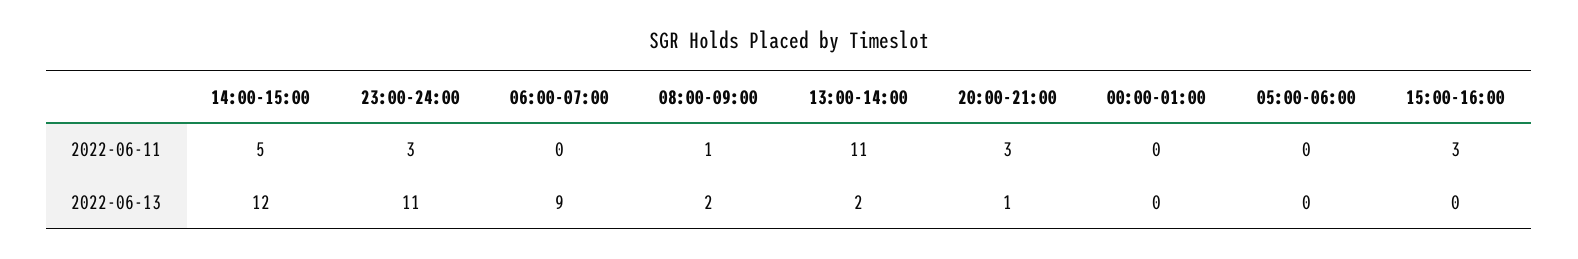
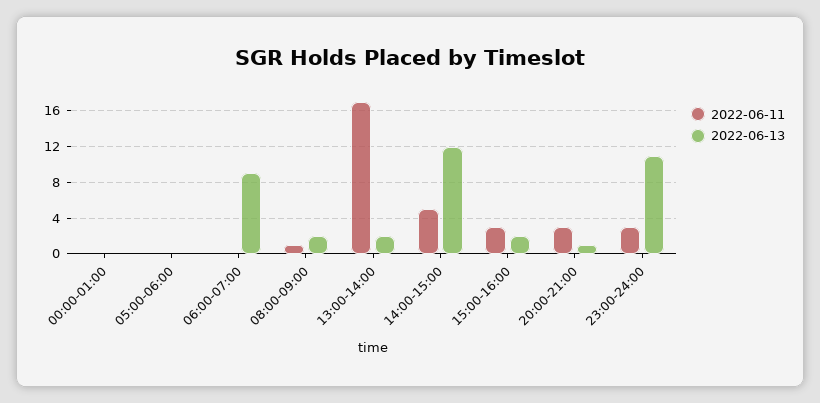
  {
    "2022-06-11": {
      "14:00-15:00": 5,
      "23:00-24:00": 3,
      "06:00-07:00": 0,
      "08:00-09:00": 1,
-     "13:00-14:00": 11,
+     "13:00-14:00": 17,
      "20:00-21:00": 3,
      "00:00-01:00": 0,
      "05:00-06:00": 0,
      "15:00-16:00": 3
    },
    "2022-06-13": {
      "14:00-15:00": 12,
      "23:00-24:00": 11,
      "06:00-07:00": 9,
      "08:00-09:00": 2,
      "13:00-14:00": 2,
      "20:00-21:00": 1,
      "00:00-01:00": 0,
      "05:00-06:00": 0,
-     "15:00-16:00": 0
+     "15:00-16:00": 2
    }
  }

